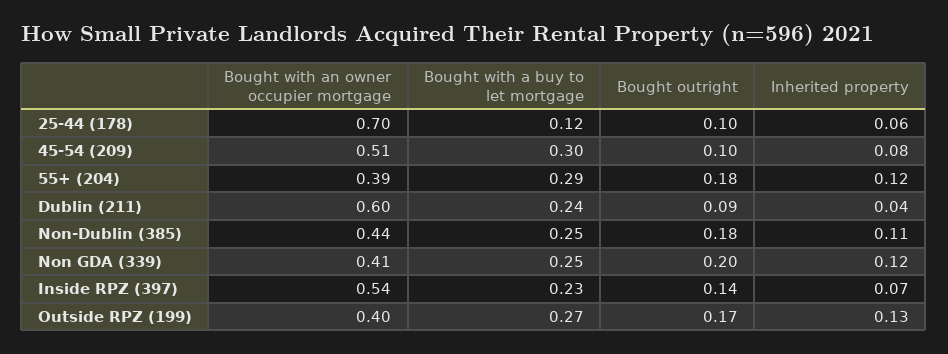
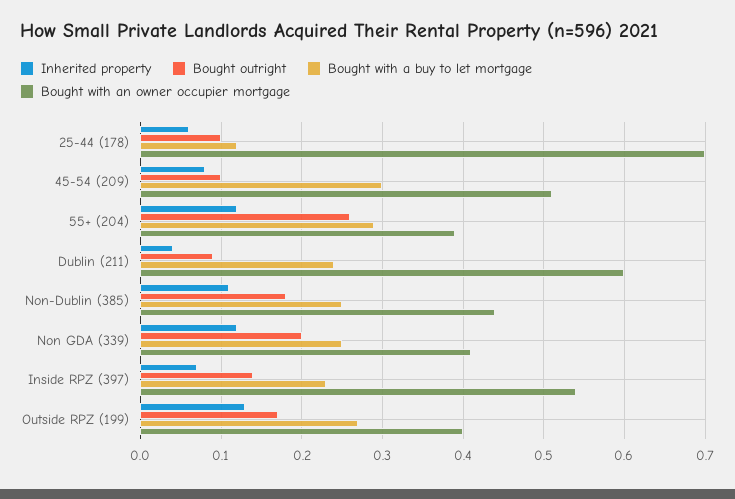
  {
    "Bought with an owner occupier mortgage": {
      "25-44 (178)": 0.7,
      "45-54 (209)": 0.51,
      "55+ (204)": 0.39,
      "Dublin (211)": 0.6,
      "Non-Dublin (385)": 0.44,
      "Non GDA (339)": 0.41,
      "Inside RPZ (397)": 0.54,
      "Outside RPZ (199)": 0.4
    },
    "Bought with a buy to let mortgage": {
      "25-44 (178)": 0.12,
      "45-54 (209)": 0.3,
      "55+ (204)": 0.29,
      "Dublin (211)": 0.24,
      "Non-Dublin (385)": 0.25,
      "Non GDA (339)": 0.25,
      "Inside RPZ (397)": 0.23,
      "Outside RPZ (199)": 0.27
    },
    "Bought outright": {
      "25-44 (178)": 0.1,
      "45-54 (209)": 0.1,
-     "55+ (204)": 0.18,
+     "55+ (204)": 0.26,
      "Dublin (211)": 0.09,
      "Non-Dublin (385)": 0.18,
      "Non GDA (339)": 0.2,
      "Inside RPZ (397)": 0.14,
      "Outside RPZ (199)": 0.17
    },
    "Inherited property": {
      "25-44 (178)": 0.06,
      "45-54 (209)": 0.08,
      "55+ (204)": 0.12,
      "Dublin (211)": 0.04,
      "Non-Dublin (385)": 0.11,
      "Non GDA (339)": 0.12,
      "Inside RPZ (397)": 0.07,
      "Outside RPZ (199)": 0.13
    }
  }

